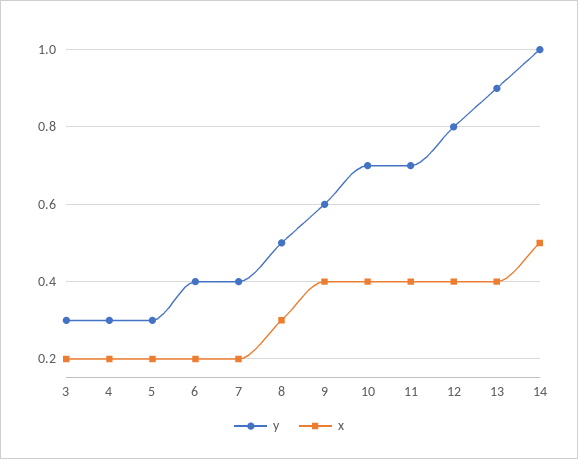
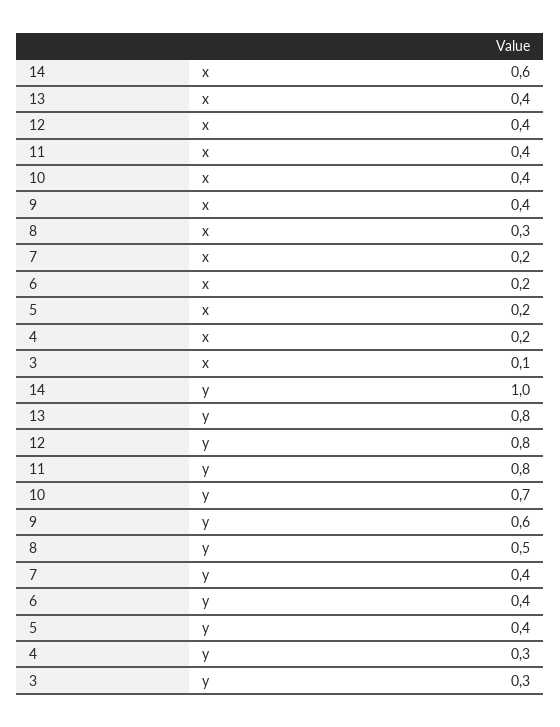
  {
    "y": {
      "3": 0.3,
      "4": 0.3,
-     "5": 0.3,
+     "5": 0.4,
      "6": 0.4,
      "7": 0.4,
      "8": 0.5,
      "9": 0.6,
      "10": 0.7,
-     "11": 0.7,
+     "11": 0.8,
      "12": 0.8,
-     "13": 0.9,
+     "13": 0.8,
      "14": 1
    },
    "x": {
-     "3": 0.2,
+     "3": 0.1,
      "4": 0.2,
      "5": 0.2,
      "6": 0.2,
      "7": 0.2,
      "8": 0.3,
      "9": 0.4,
      "10": 0.4,
      "11": 0.4,
      "12": 0.4,
      "13": 0.4,
-     "14": 0.5
+     "14": 0.6
    }
  }

